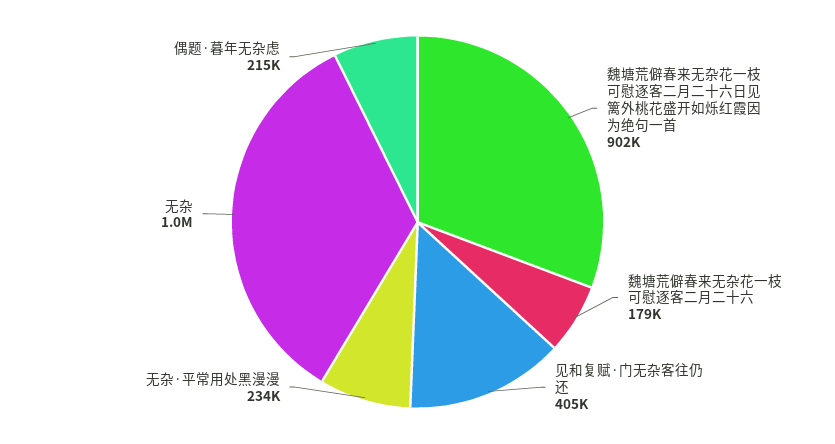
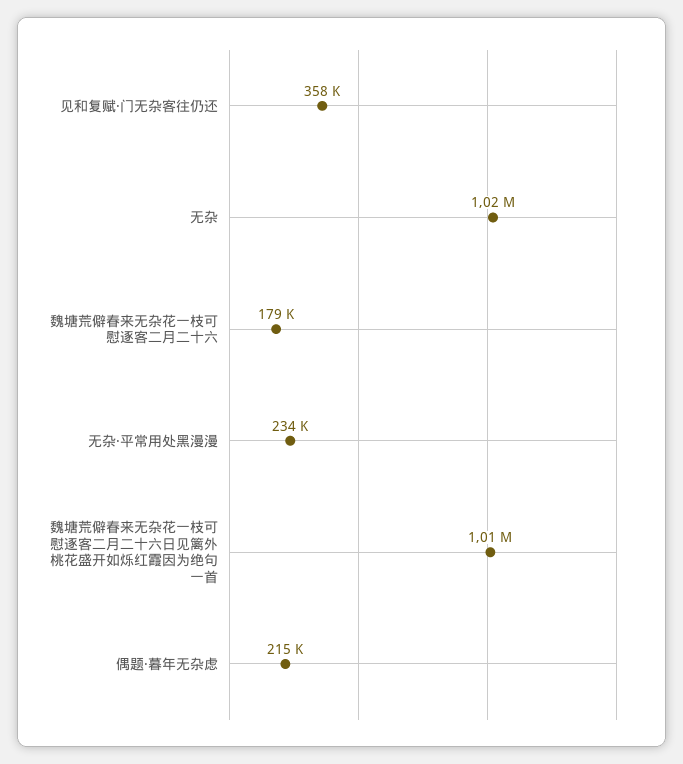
  {
-   "魏塘荒僻春来无杂花一枝可慰逐客二月二十六日见篱外桃花盛开如烁红霞因为绝句一首": 902000,
+   "魏塘荒僻春来无杂花一枝可慰逐客二月二十六日见篱外桃花盛开如烁红霞因为绝句一首": 1010000,
    "魏塘荒僻春来无杂花一枝可慰逐客二月二十六": 179000,
-   "见和复赋·门无杂客往仍还": 405000,
+   "见和复赋·门无杂客往仍还": 358000,
    "无杂·平常用处黑漫漫": 234000,
    "无杂": 1020000,
    "偶题·暮年无杂虑": 215000
  }

